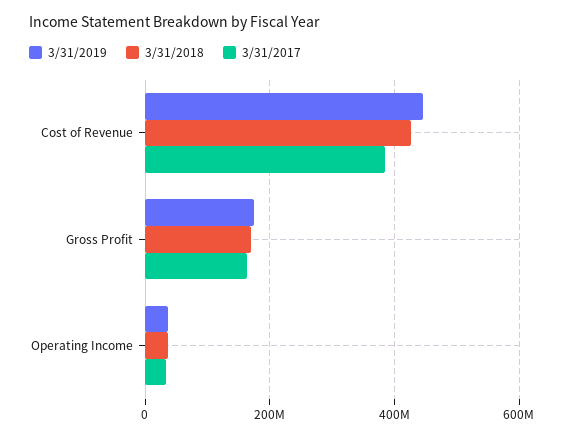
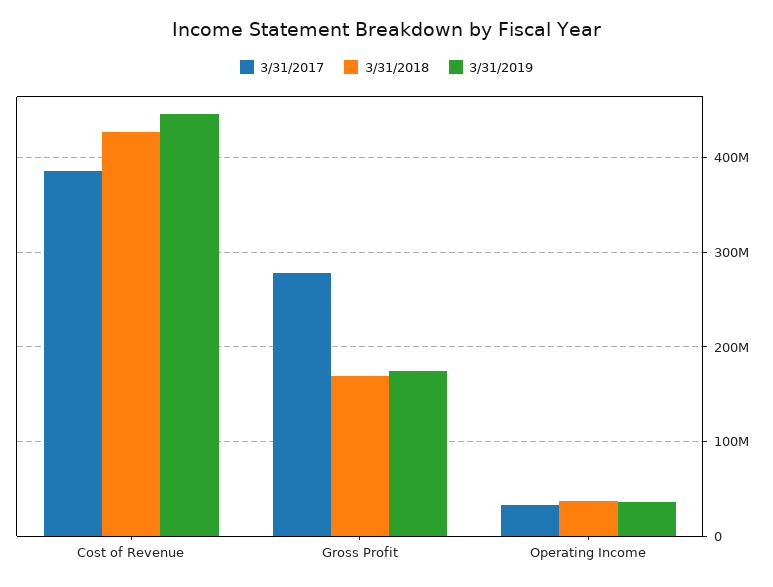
  {
    "3/31/2019": {
      "Cost of Revenue": 450000000,
      "Gross Profit": 170000000,
      "Operating Income": 40000000
    },
    "3/31/2018": {
      "Cost of Revenue": 430000000,
      "Gross Profit": 170000000,
      "Operating Income": 40000000
    },
    "3/31/2017": {
      "Cost of Revenue": 390000000,
-     "Gross Profit": 160000000,
+     "Gross Profit": 280000000,
      "Operating Income": 30000000
    }
  }

